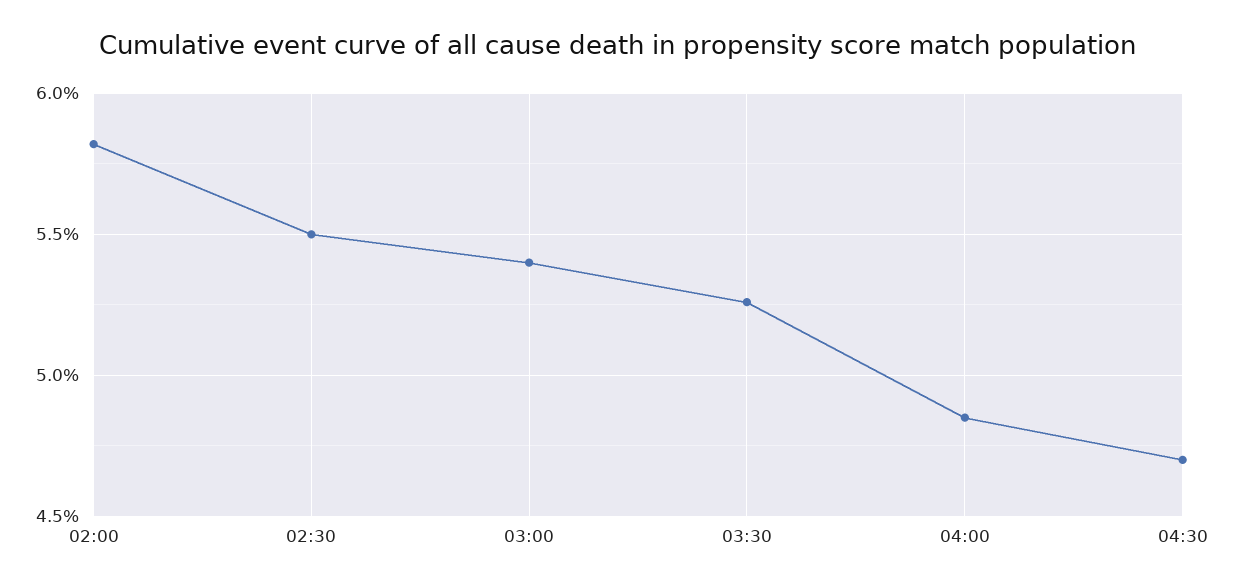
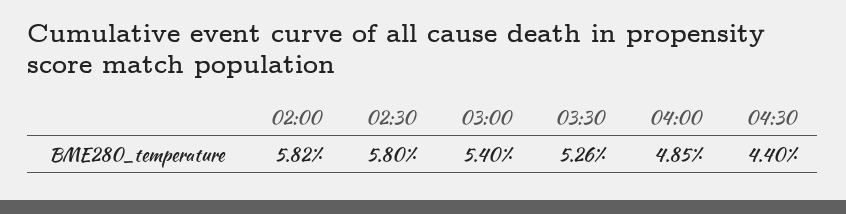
  {
    "02:00": 5.82,
-   "02:30": 5.5,
+   "02:30": 5.8,
    "03:00": 5.4,
    "03:30": 5.26,
    "04:00": 4.85,
-   "04:30": 4.7
+   "04:30": 4.4
  }

